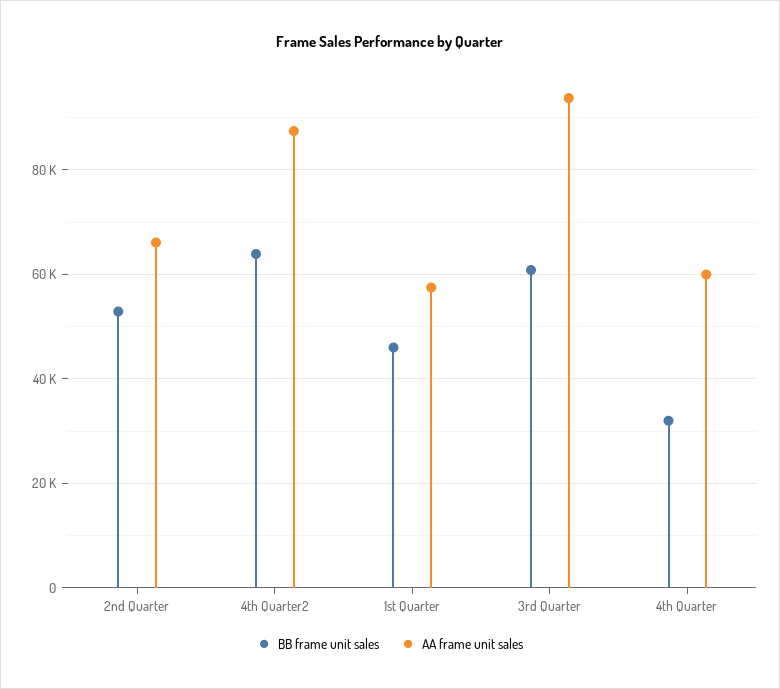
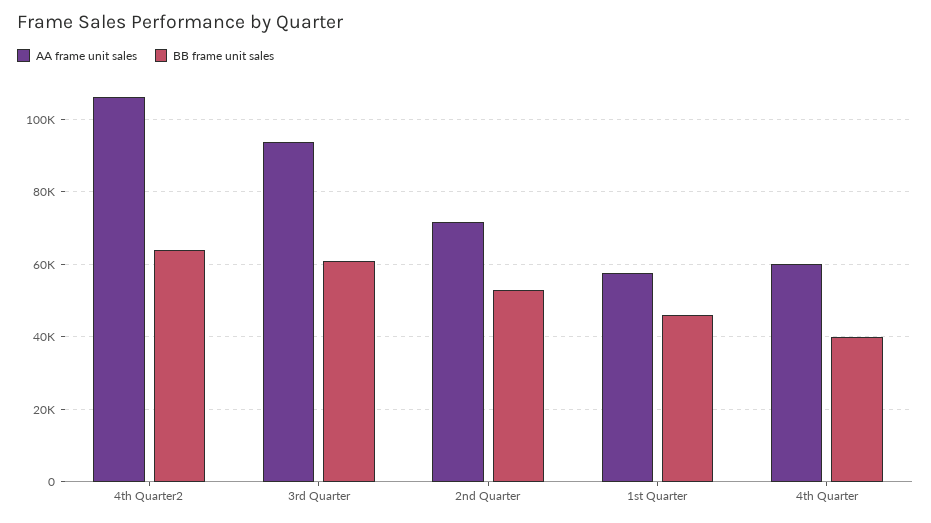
  {
    "BB frame unit sales": {
      "2nd Quarter": 52000,
      "4th Quarter2": 64000,
      "1st Quarter": 46000,
      "3rd Quarter": 60000,
-     "4th Quarter": 32000
+     "4th Quarter": 40000
    },
    "AA frame unit sales": {
-     "2nd Quarter": 66000,
+     "2nd Quarter": 72000,
-     "4th Quarter2": 88000,
+     "4th Quarter2": 106000,
      "1st Quarter": 58000,
      "3rd Quarter": 94000,
      "4th Quarter": 60000
    }
  }

